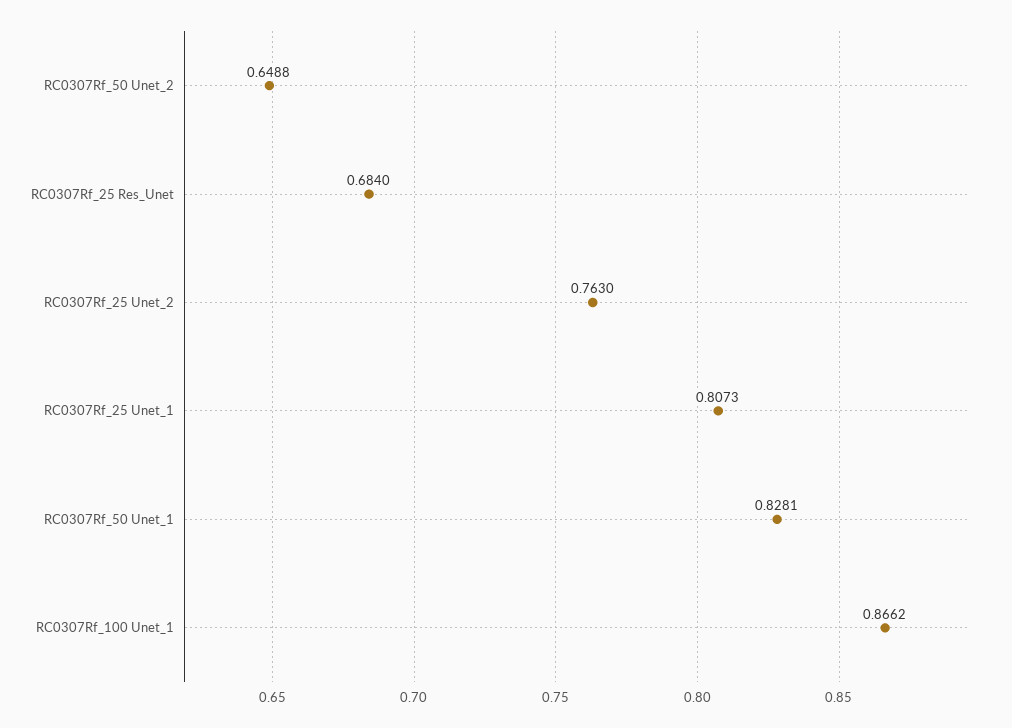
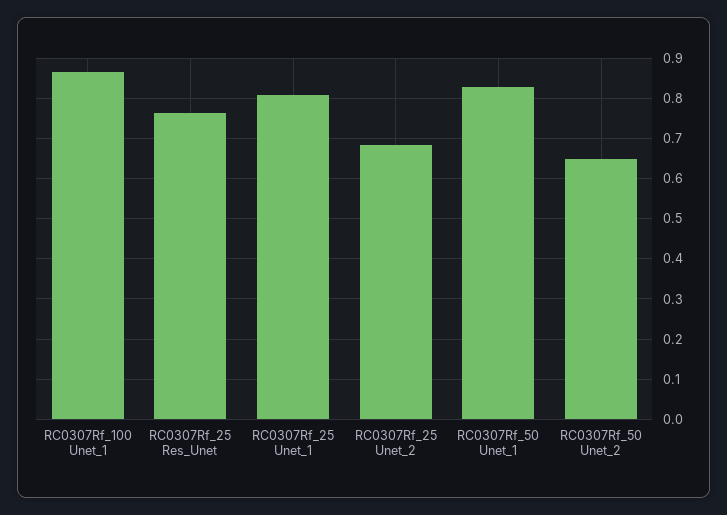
  {
    "RC0307Rf_50 Unet_2": 0.6488,
-   "RC0307Rf_25 Res_Unet": 0.684,
+   "RC0307Rf_25 Res_Unet": 0.76,
-   "RC0307Rf_25 Unet_2": 0.763,
+   "RC0307Rf_25 Unet_2": 0.68,
    "RC0307Rf_25 Unet_1": 0.8073,
    "RC0307Rf_50 Unet_1": 0.8281,
    "RC0307Rf_100 Unet_1": 0.8662
  }

